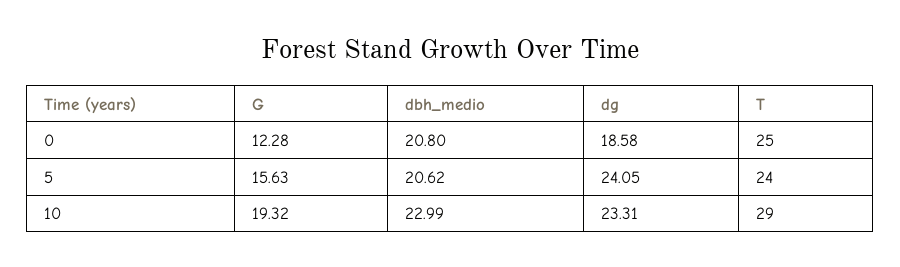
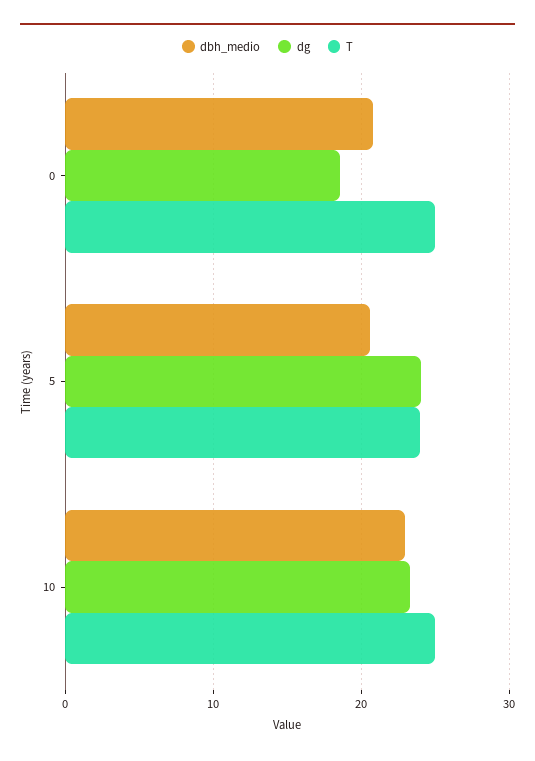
  {
-   "G": {
-     "0": 12.28,
-     "5": 15.63,
-     "10": 19.32
-   },
    "dbh_medio": {
      "0": 20.8,
      "5": 20.62,
      "10": 22.99
    },
    "dg": {
      "0": 18.58,
      "5": 24.05,
      "10": 23.31
    },
    "T": {
      "0": 25,
      "5": 24,
-     "10": 29
+     "10": 25
    }
  }

